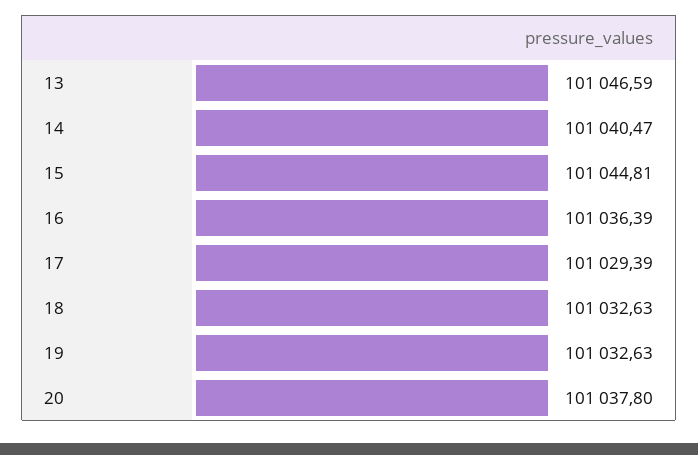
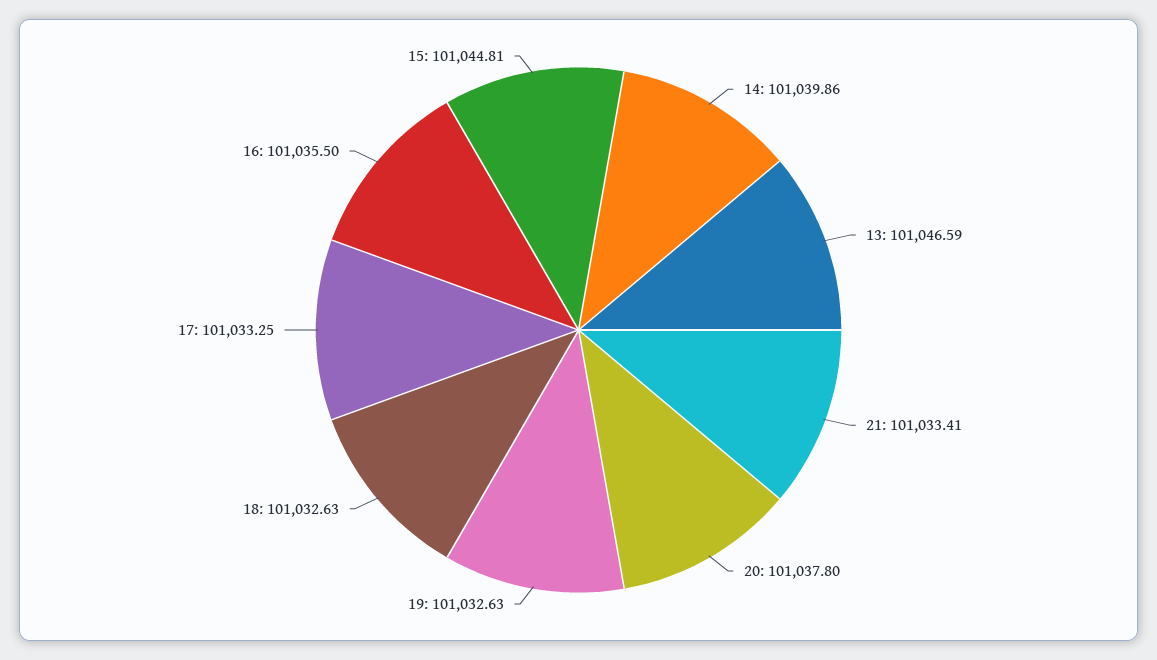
  {
    "13": 101046.59,
-   "14": 101040.47,
+   "14": 101039.86,
    "15": 101044.81,
-   "16": 101036.39,
+   "16": 101035.5,
-   "17": 101029.39,
+   "17": 101033.25,
    "18": 101032.63,
    "19": 101032.63,
-   "20": 101037.8
+   "20": 101037.8,
+   "21": 101033.41
  }

